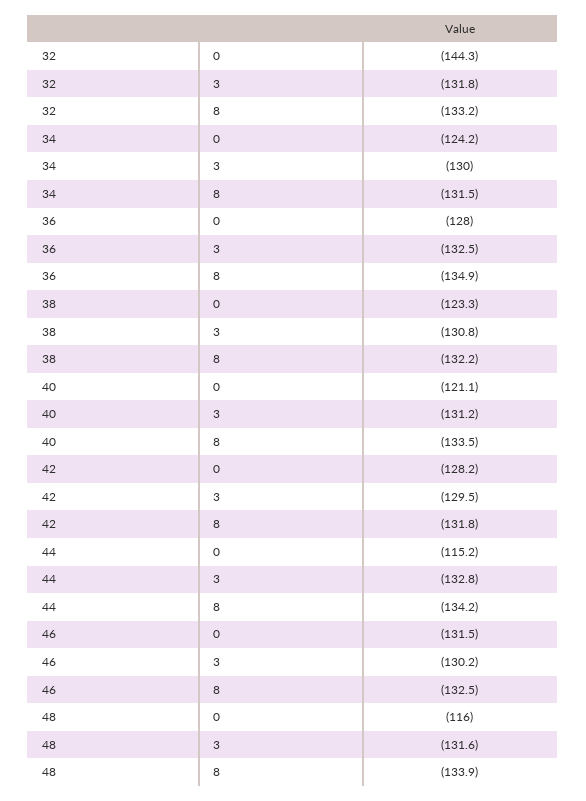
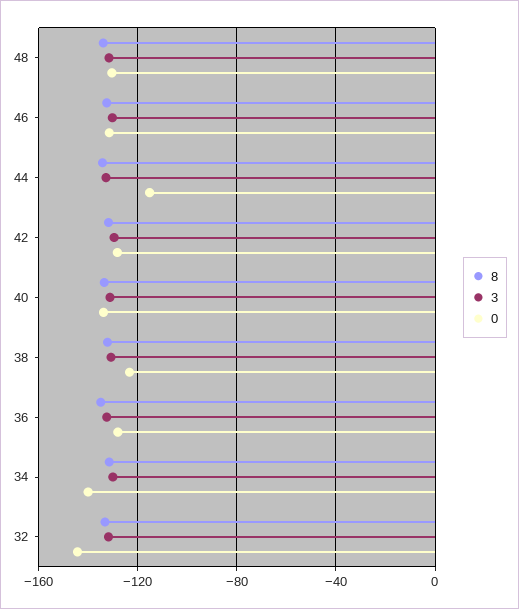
  {
    "0": {
      "32": -144.3,
-     "34": -124.2,
+     "34": -140,
      "36": -128,
      "38": -123.3,
-     "40": -121.1,
+     "40": -135,
      "42": -128.2,
      "44": -115.2,
      "46": -131.5,
-     "48": -116
+     "48": -130
    },
    "3": {
      "32": -131.8,
      "34": -130,
      "36": -132.5,
      "38": -130.8,
      "40": -131.2,
      "42": -129.5,
      "44": -132.8,
      "46": -130.2,
      "48": -131.6
    },
    "8": {
      "32": -133.2,
      "34": -131.5,
      "36": -134.9,
      "38": -132.2,
      "40": -133.5,
      "42": -131.8,
      "44": -134.2,
      "46": -132.5,
      "48": -133.9
    }
  }

